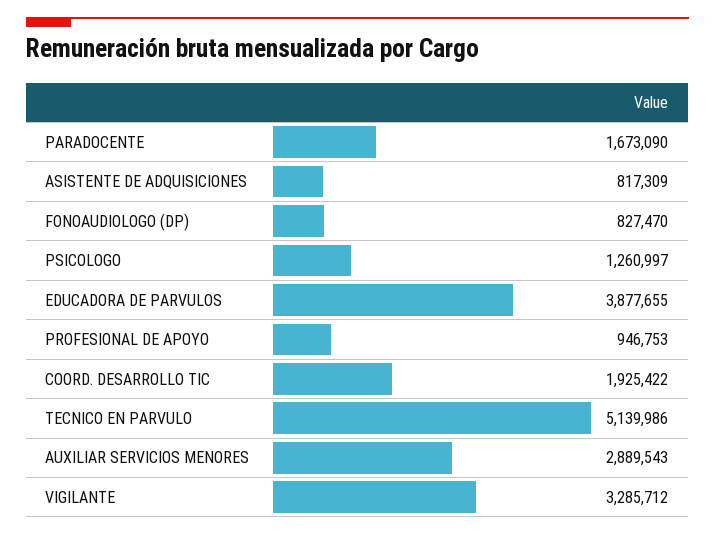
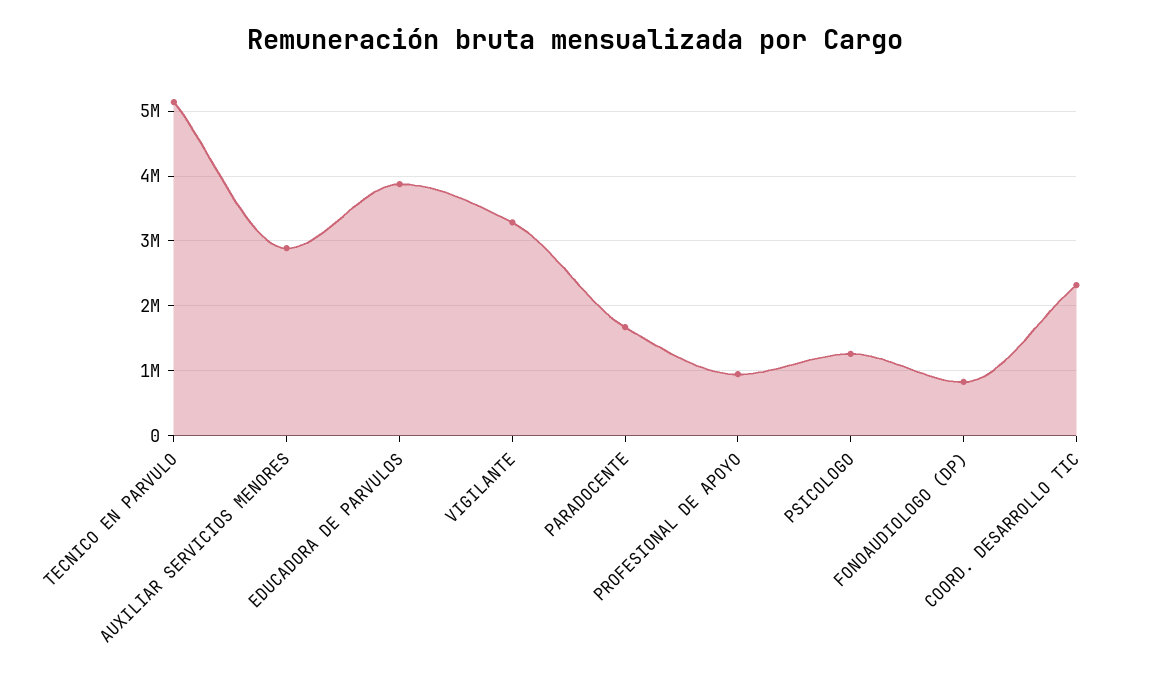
  {
    "PARADOCENTE": 1673090,
-   "ASISTENTE DE ADQUISICIONES": 817309,
    "FONOAUDIOLOGO (DP)": 827470,
    "PSICOLOGO": 1260997,
    "EDUCADORA DE PARVULOS": 3877655,
    "PROFESIONAL DE APOYO": 946753,
-   "COORD. DESARROLLO TIC": 1925422,
+   "COORD. DESARROLLO TIC": 2300000,
    "TECNICO EN PARVULO": 5139986,
    "AUXILIAR SERVICIOS MENORES": 2889543,
    "VIGILANTE": 3285712
  }

